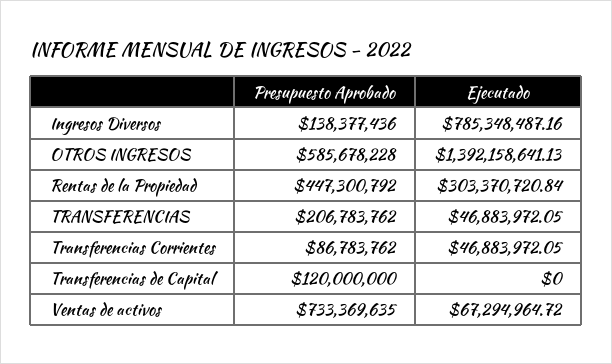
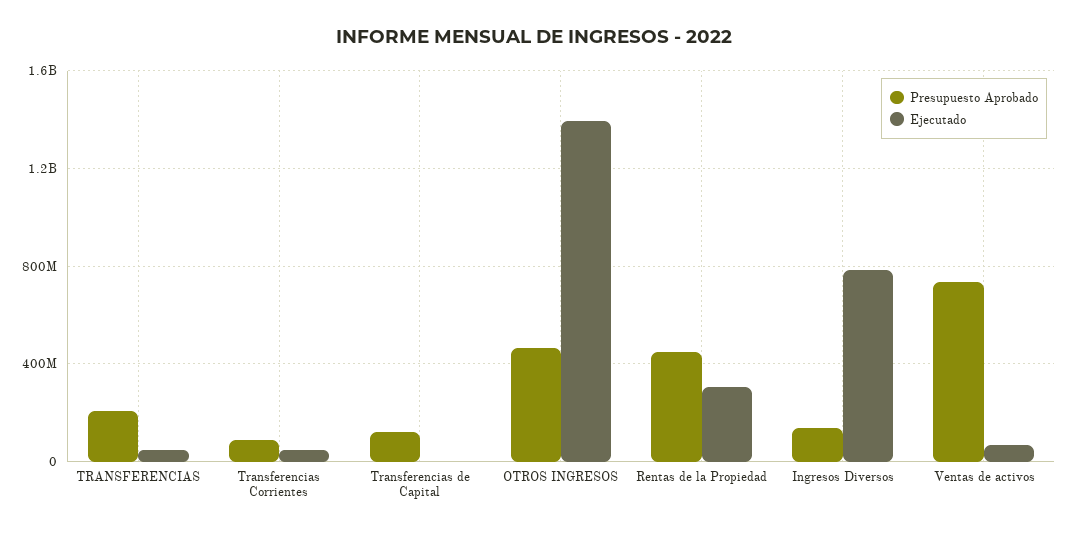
  {
    "Presupuesto Aprobado": {
      "Ingresos Diversos": 138377436,
-     "OTROS INGRESOS": 585678228,
+     "OTROS INGRESOS": 450000000,
      "Rentas de la Propiedad": 447300792,
      "TRANSFERENCIAS": 206783762,
      "Transferencias Corrientes": 86783762,
      "Transferencias de Capital": 120000000,
      "Ventas de activos": 733369635
    },
    "Ejecutado": {
      "Ingresos Diversos": 785348487.16,
      "OTROS INGRESOS": 1392158641.13,
      "Rentas de la Propiedad": 303370720.84,
      "TRANSFERENCIAS": 46883972.05,
      "Transferencias Corrientes": 46883972.05,
      "Transferencias de Capital": 0,
      "Ventas de activos": 67294964.72
    }
  }

